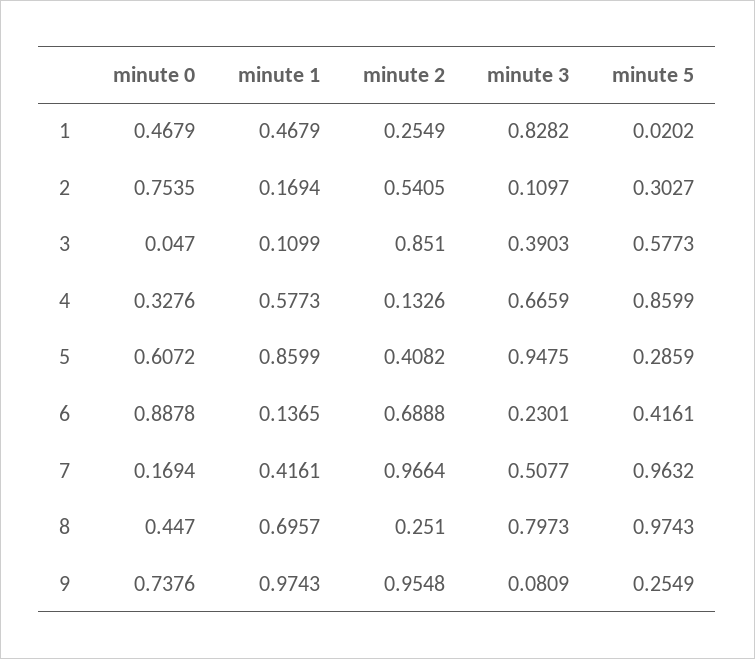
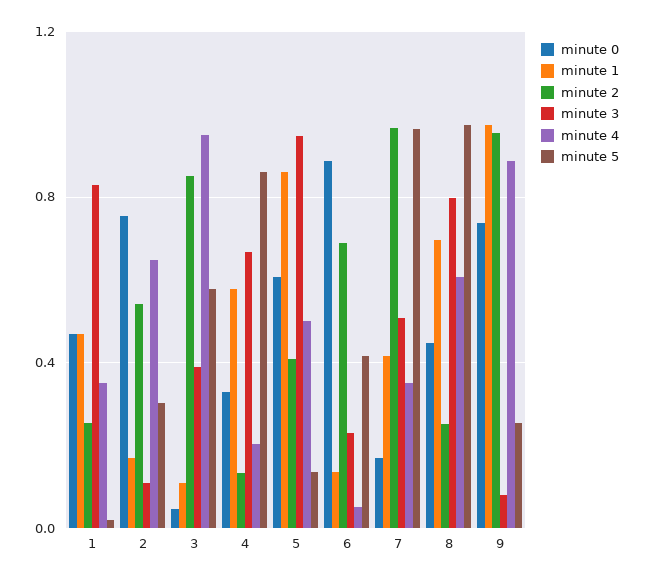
  {
    "minute 0": {
      "1": 0.4679,
      "2": 0.7535,
      "3": 0.047,
      "4": 0.3276,
      "5": 0.6072,
      "6": 0.8878,
      "7": 0.1694,
      "8": 0.447,
      "9": 0.7376
    },
    "minute 1": {
      "1": 0.4679,
      "2": 0.1694,
      "3": 0.1099,
      "4": 0.5773,
      "5": 0.8599,
      "6": 0.1365,
      "7": 0.4161,
      "8": 0.6957,
      "9": 0.9743
    },
    "minute 2": {
      "1": 0.2549,
      "2": 0.5405,
      "3": 0.851,
      "4": 0.1326,
      "5": 0.4082,
      "6": 0.6888,
      "7": 0.9664,
      "8": 0.251,
      "9": 0.9548
    },
    "minute 3": {
      "1": 0.8282,
      "2": 0.1097,
      "3": 0.3903,
      "4": 0.6659,
      "5": 0.9475,
      "6": 0.2301,
      "7": 0.5077,
      "8": 0.7973,
      "9": 0.0809
    },
    "minute 5": {
      "1": 0.0202,
      "2": 0.3027,
      "3": 0.5773,
      "4": 0.8599,
-     "5": 0.2859,
+     "5": 0.15,
      "6": 0.4161,
      "7": 0.9632,
      "8": 0.9743,
      "9": 0.2549
-   }
+   },
+   "minute 4": {
+     "1": 0.35,
+     "2": 0.65,
+     "3": 0.95,
+     "4": 0.2,
+     "5": 0.5,
+     "6": 0.05,
+     "7": 0.35,
+     "8": 0.6,
+     "9": 0.9
+   }
  }

